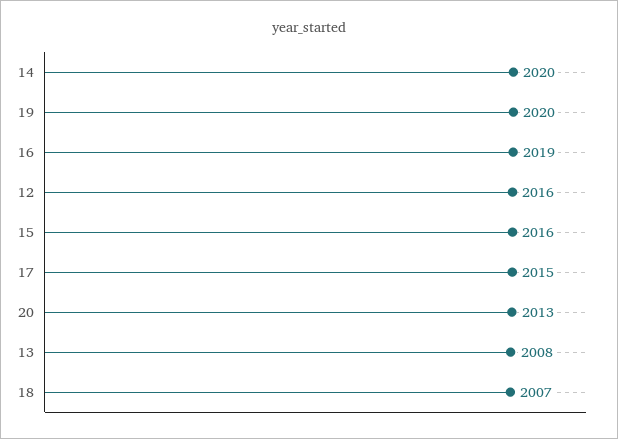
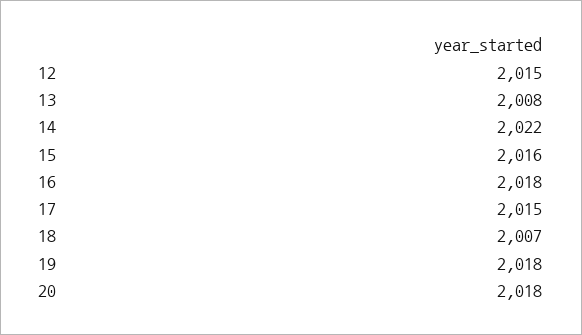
  {
-   "14": 2020,
+   "14": 2022,
-   "19": 2020,
+   "19": 2018,
-   "16": 2019,
+   "16": 2018,
-   "12": 2016,
+   "12": 2015,
    "15": 2016,
    "17": 2015,
-   "20": 2013,
+   "20": 2018,
    "13": 2008,
    "18": 2007
  }

